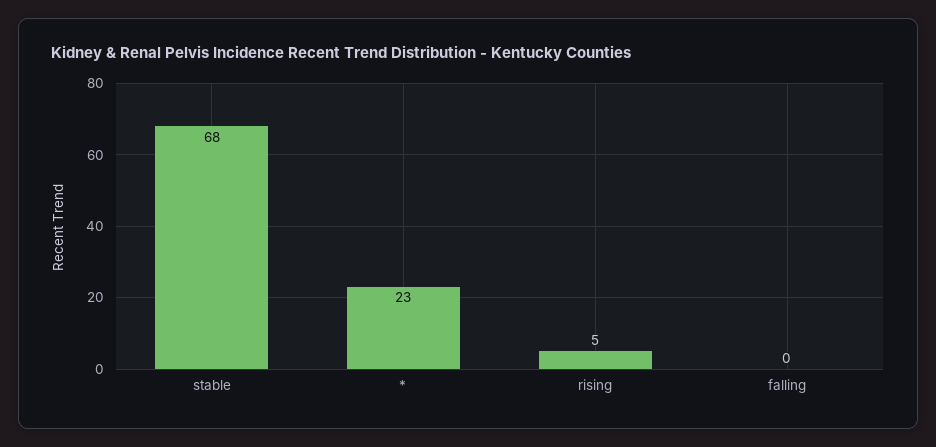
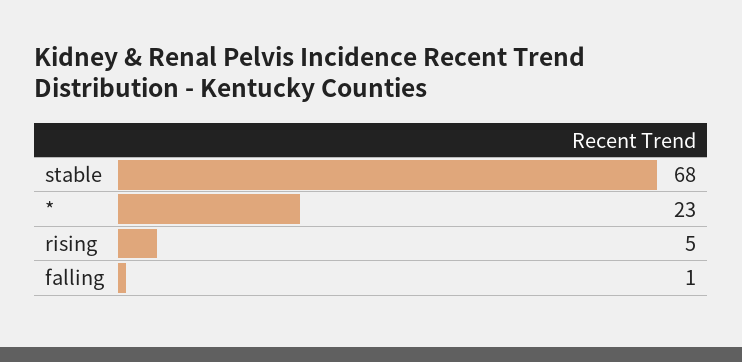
  {
    "stable": 68,
    "*": 23,
    "rising": 5,
-   "falling": 0
+   "falling": 1
  }

